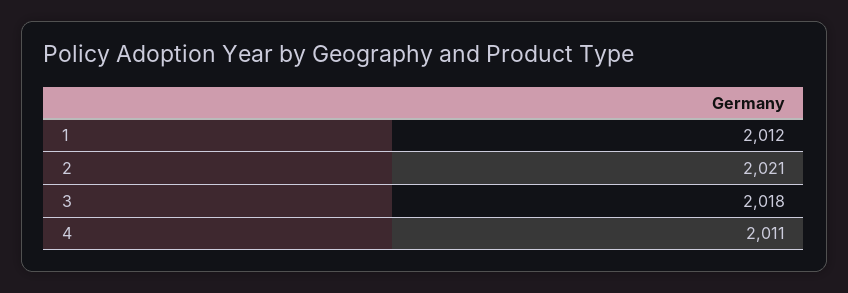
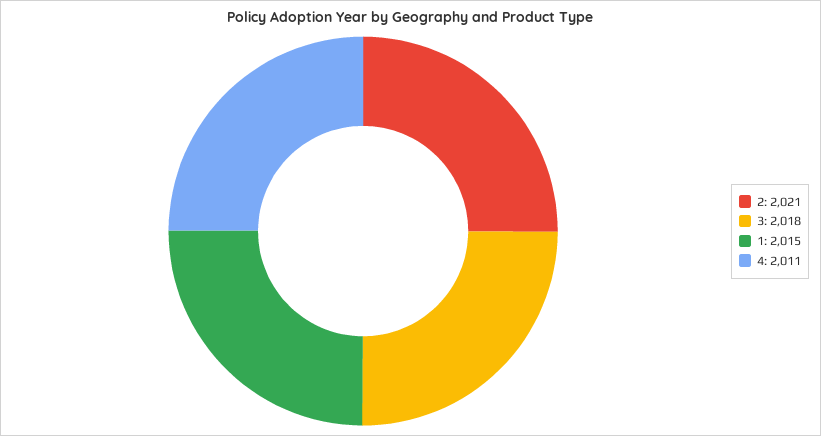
  {
-   "1": 2012,
+   "1": 2015,
    "2": 2021,
    "3": 2018,
    "4": 2011
  }

